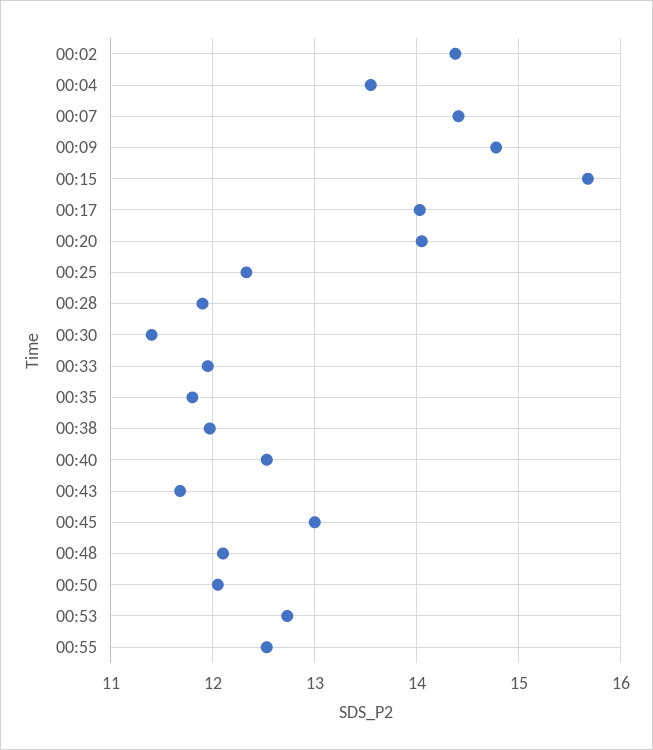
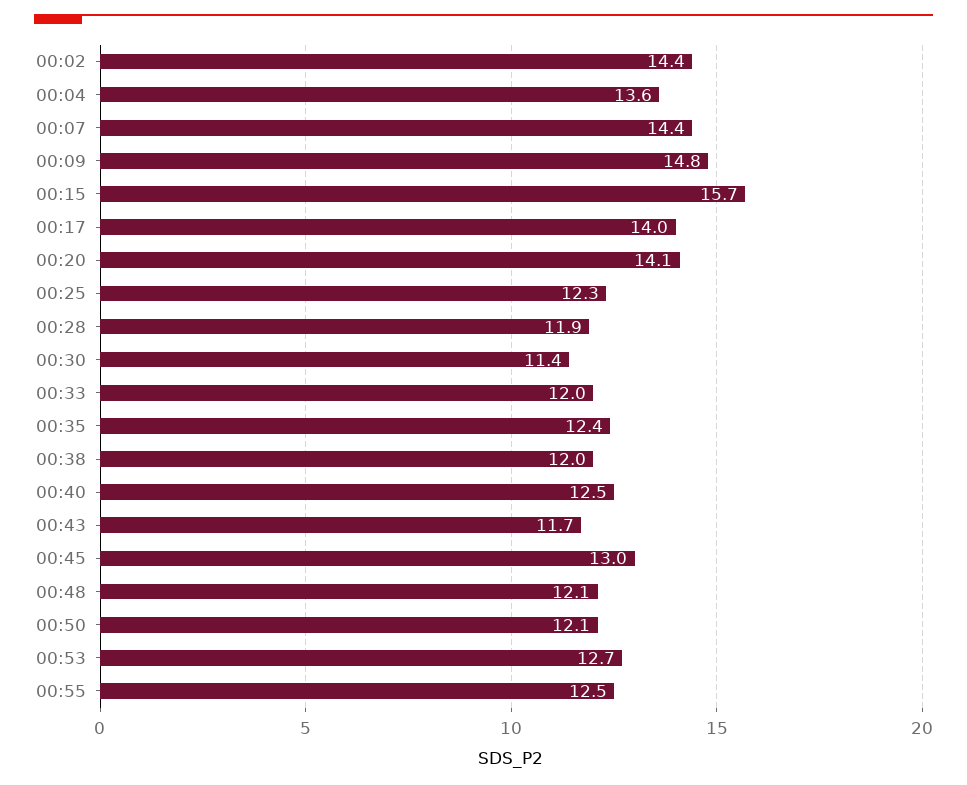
  {
    "00:02": 14.4,
    "00:04": 13.6,
    "00:07": 14.4,
    "00:09": 14.8,
    "00:15": 15.7,
    "00:17": 14,
    "00:20": 14.1,
    "00:25": 12.3,
    "00:28": 11.9,
    "00:30": 11.4,
    "00:33": 12,
-   "00:35": 11.8,
+   "00:35": 12.4,
    "00:38": 12,
    "00:40": 12.5,
    "00:43": 11.7,
    "00:45": 13,
    "00:48": 12.1,
    "00:50": 12.1,
    "00:53": 12.7,
    "00:55": 12.5
  }

